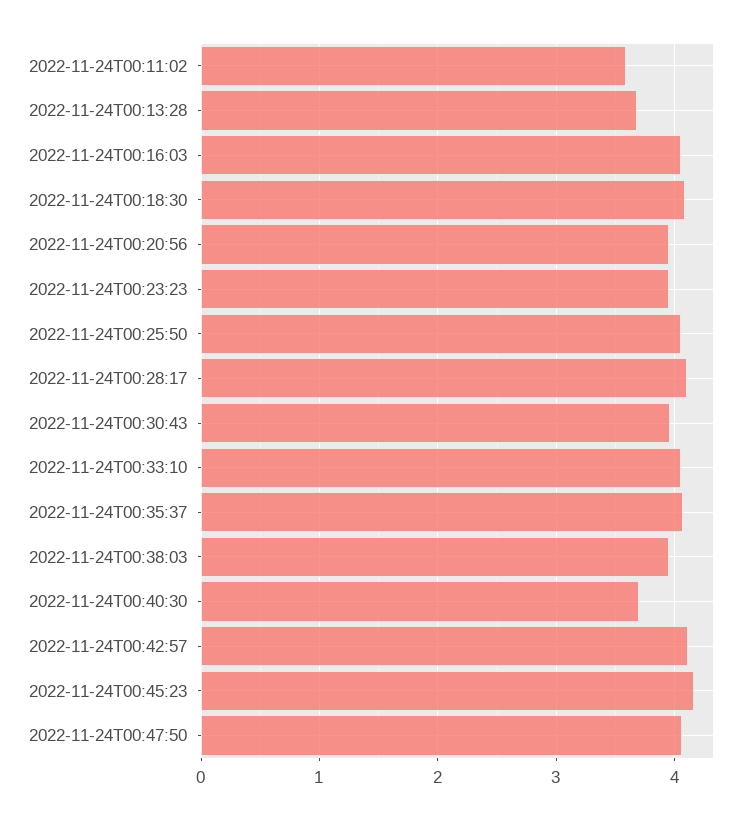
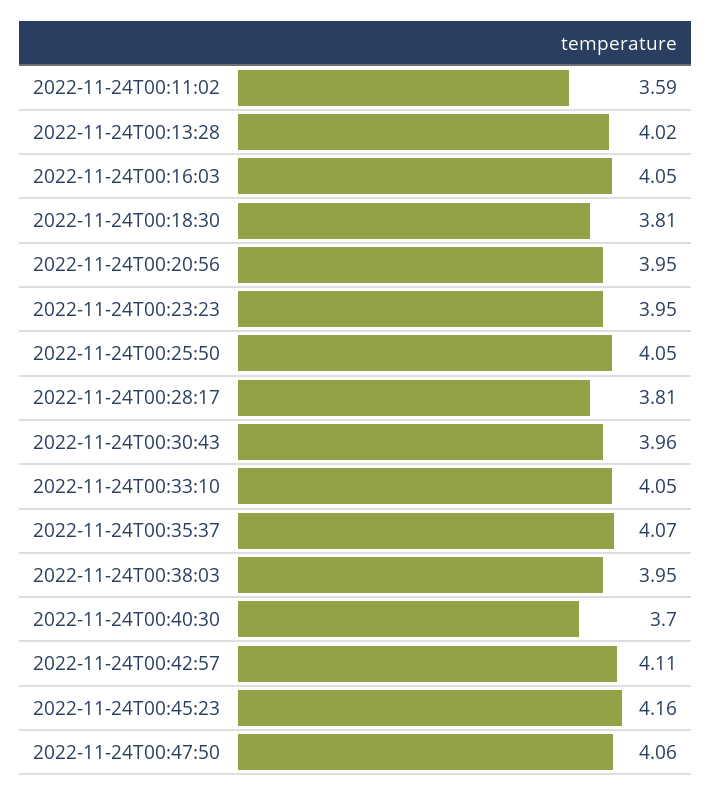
  {
    "2022-11-24T00:11:02": 3.59,
-   "2022-11-24T00:13:28": 3.7,
+   "2022-11-24T00:13:28": 4.02,
    "2022-11-24T00:16:03": 4.05,
-   "2022-11-24T00:18:30": 4.1,
+   "2022-11-24T00:18:30": 3.81,
    "2022-11-24T00:20:56": 3.95,
    "2022-11-24T00:23:23": 3.95,
    "2022-11-24T00:25:50": 4.05,
-   "2022-11-24T00:28:17": 4.1,
+   "2022-11-24T00:28:17": 3.81,
    "2022-11-24T00:30:43": 3.96,
    "2022-11-24T00:33:10": 4.05,
    "2022-11-24T00:35:37": 4.07,
    "2022-11-24T00:38:03": 3.95,
    "2022-11-24T00:40:30": 3.7,
    "2022-11-24T00:42:57": 4.11,
    "2022-11-24T00:45:23": 4.16,
    "2022-11-24T00:47:50": 4.06
  }

